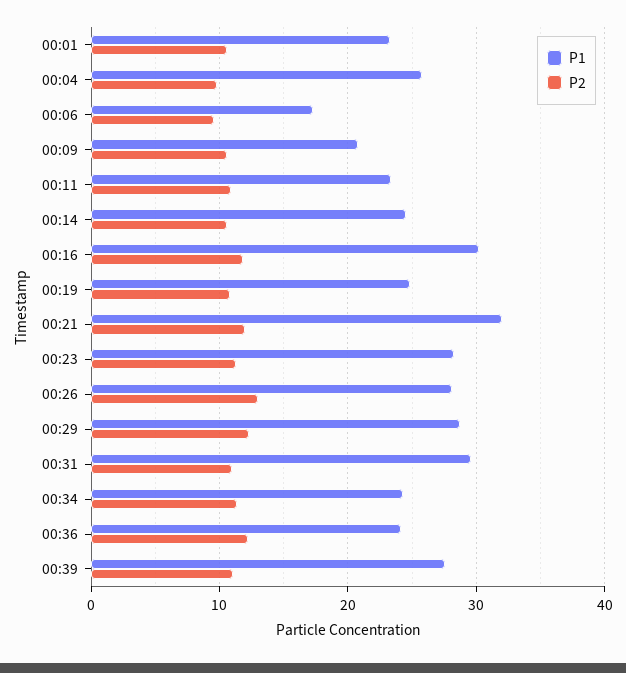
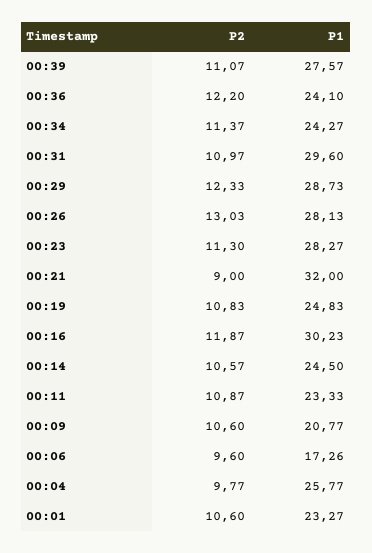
  {
    "P1": {
      "00:01": 23.27,
      "00:04": 25.77,
      "00:06": 17.26,
      "00:09": 20.77,
      "00:11": 23.33,
      "00:14": 24.5,
      "00:16": 30.23,
      "00:19": 24.83,
      "00:21": 32,
      "00:23": 28.27,
      "00:26": 28.13,
      "00:29": 28.73,
      "00:31": 29.6,
      "00:34": 24.27,
      "00:36": 24.1,
      "00:39": 27.57
    },
    "P2": {
      "00:01": 10.6,
      "00:04": 9.77,
      "00:06": 9.6,
      "00:09": 10.6,
      "00:11": 10.87,
      "00:14": 10.57,
      "00:16": 11.87,
      "00:19": 10.83,
-     "00:21": 12,
+     "00:21": 9,
      "00:23": 11.3,
      "00:26": 13.03,
      "00:29": 12.33,
      "00:31": 10.97,
      "00:34": 11.37,
      "00:36": 12.2,
      "00:39": 11.07
    }
  }

